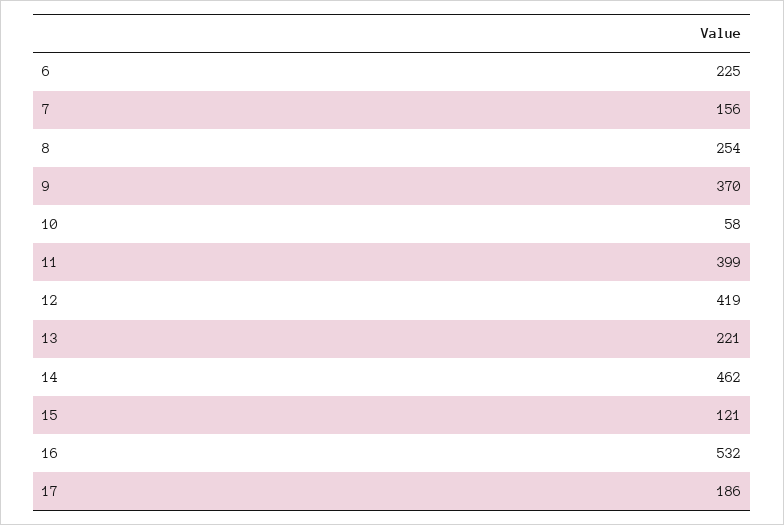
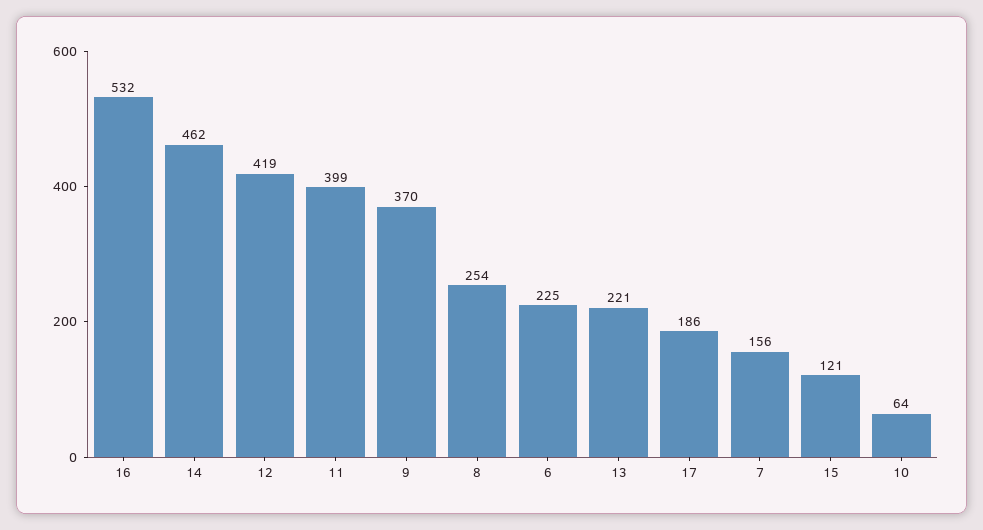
  {
    "6": 225,
    "7": 156,
    "8": 254,
    "9": 370,
-   "10": 58,
+   "10": 64,
    "11": 399,
    "12": 419,
    "13": 221,
    "14": 462,
    "15": 121,
    "16": 532,
    "17": 186
  }

